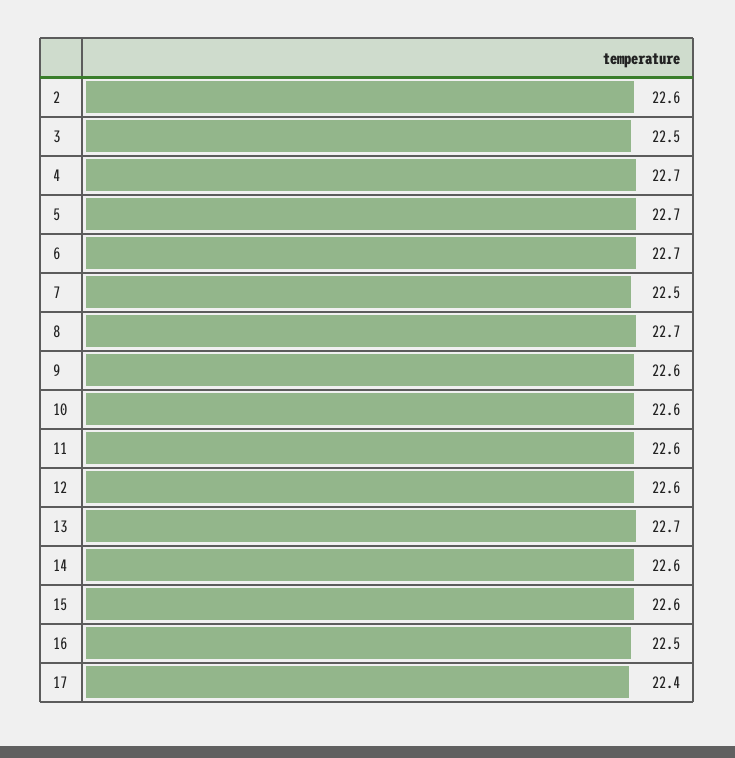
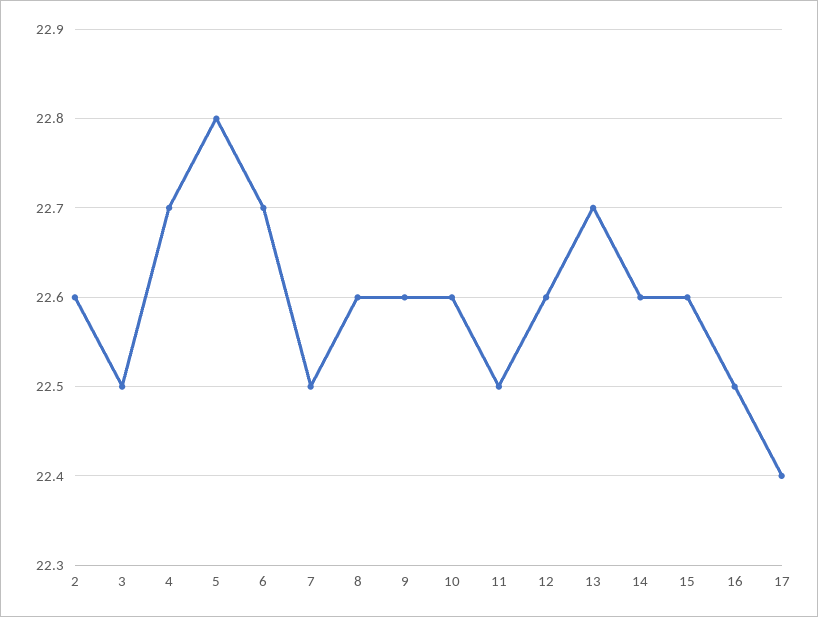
  {
    "2": 22.6,
    "3": 22.5,
    "4": 22.7,
-   "5": 22.7,
+   "5": 22.8,
    "6": 22.7,
    "7": 22.5,
-   "8": 22.7,
+   "8": 22.6,
    "9": 22.6,
    "10": 22.6,
-   "11": 22.6,
+   "11": 22.5,
    "12": 22.6,
    "13": 22.7,
    "14": 22.6,
    "15": 22.6,
    "16": 22.5,
    "17": 22.4
  }

